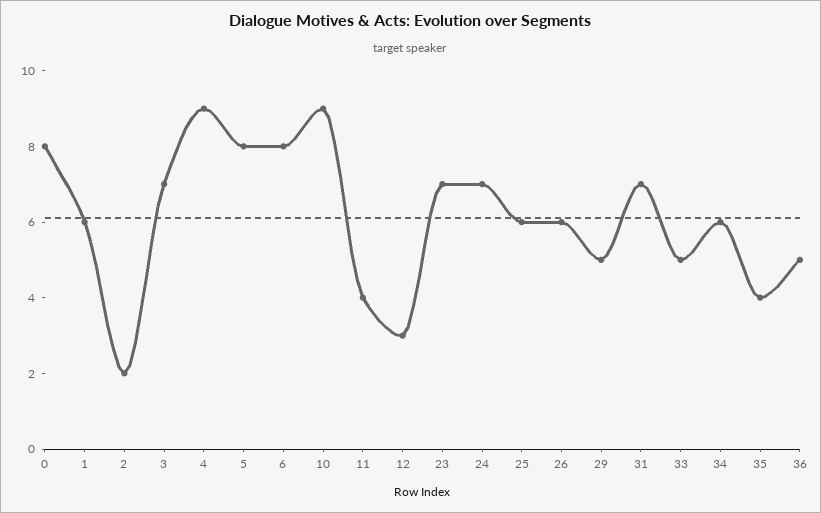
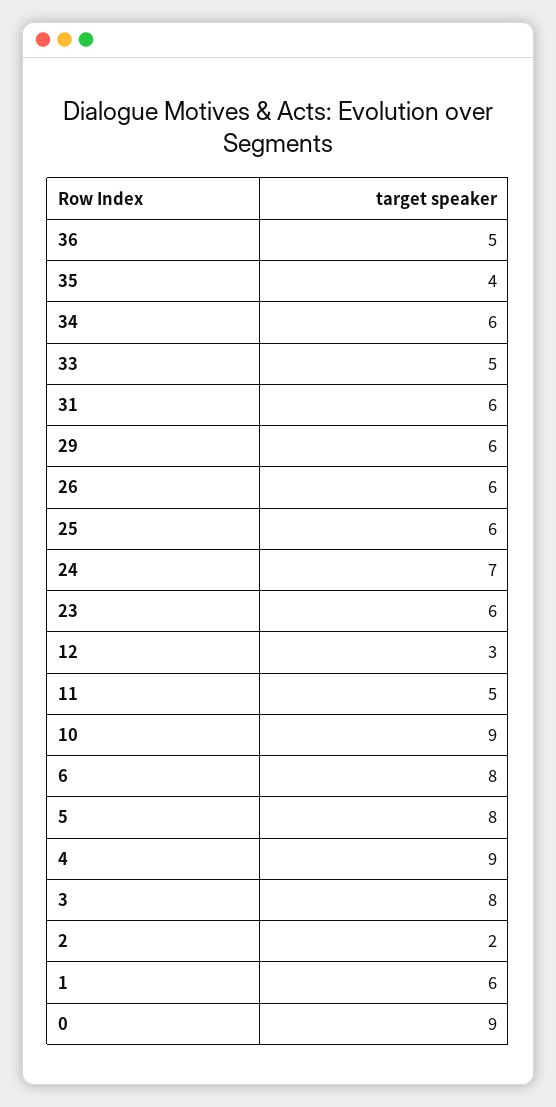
  {
-   "0": 8,
+   "0": 9,
    "1": 6,
    "2": 2,
-   "3": 7,
+   "3": 8,
    "4": 9,
    "5": 8,
    "6": 8,
    "10": 9,
-   "11": 4,
+   "11": 5,
    "12": 3,
-   "23": 7,
+   "23": 6,
    "24": 7,
    "25": 6,
    "26": 6,
-   "29": 5,
+   "29": 6,
-   "31": 7,
+   "31": 6,
    "33": 5,
    "34": 6,
    "35": 4,
    "36": 5
  }

